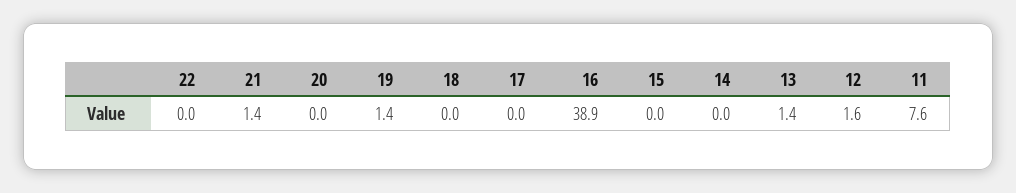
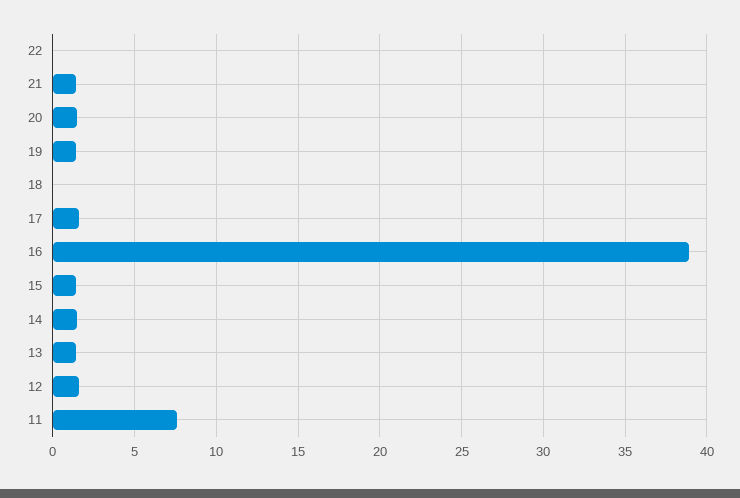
  {
    "22": 0,
    "21": 1.4,
-   "20": 0,
+   "20": 1.5,
    "19": 1.4,
    "18": 0,
-   "17": 0,
+   "17": 1.5,
    "16": 38.9,
-   "15": 0,
+   "15": 1.5,
-   "14": 0,
+   "14": 1.5,
    "13": 1.4,
    "12": 1.6,
    "11": 7.6
  }

